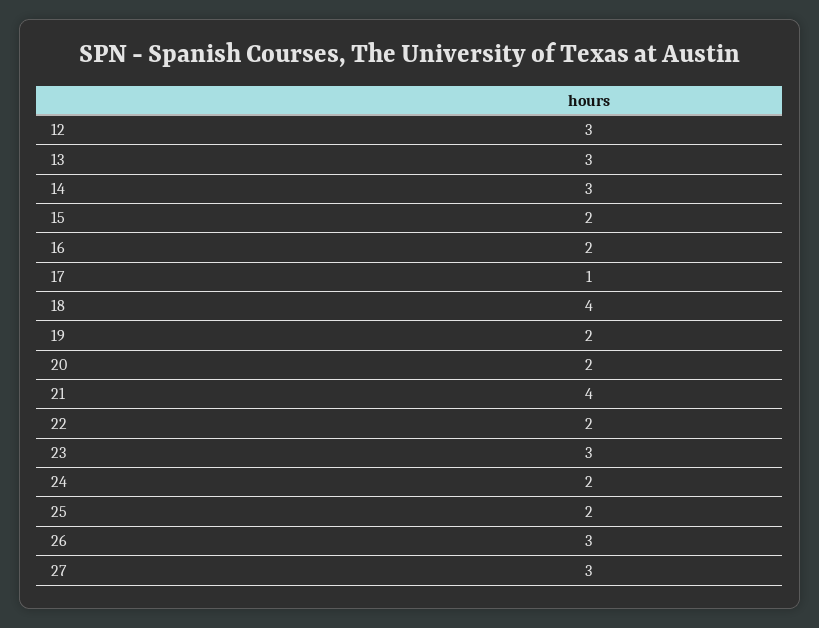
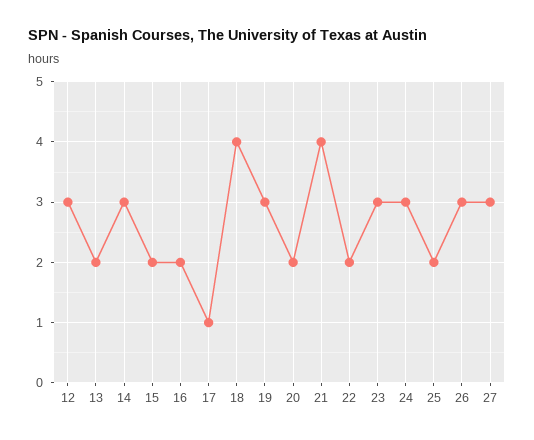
  {
    "12": 3,
-   "13": 3,
+   "13": 2,
    "14": 3,
    "15": 2,
    "16": 2,
    "17": 1,
    "18": 4,
-   "19": 2,
+   "19": 3,
    "20": 2,
    "21": 4,
    "22": 2,
    "23": 3,
-   "24": 2,
+   "24": 3,
    "25": 2,
    "26": 3,
    "27": 3
  }

